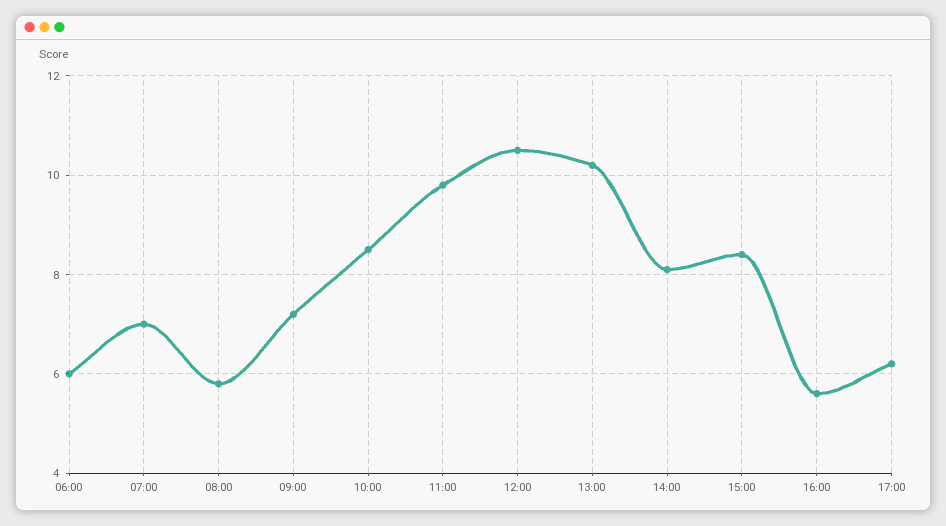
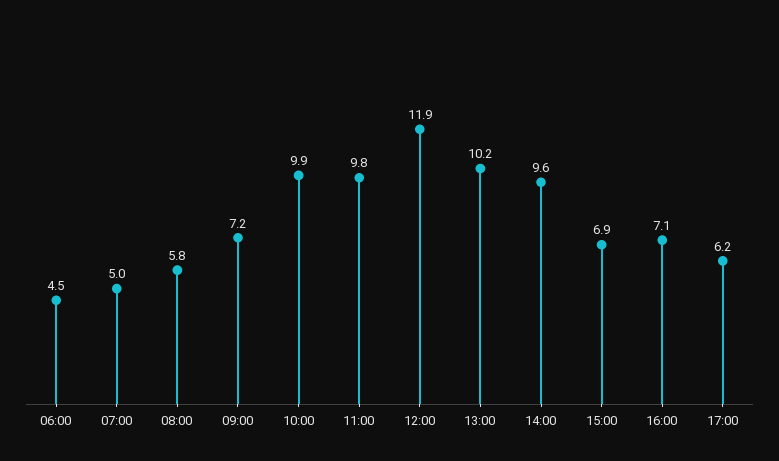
  {
-   "06:00": 6,
+   "06:00": 4.5,
-   "07:00": 7,
+   "07:00": 5,
    "08:00": 5.8,
    "09:00": 7.2,
-   "10:00": 8.5,
+   "10:00": 9.9,
    "11:00": 9.8,
-   "12:00": 10.5,
+   "12:00": 11.9,
    "13:00": 10.2,
-   "14:00": 8,
+   "14:00": 9.6,
-   "15:00": 8.5,
+   "15:00": 6.9,
-   "16:00": 5.5,
+   "16:00": 7.1,
    "17:00": 6.2
  }

